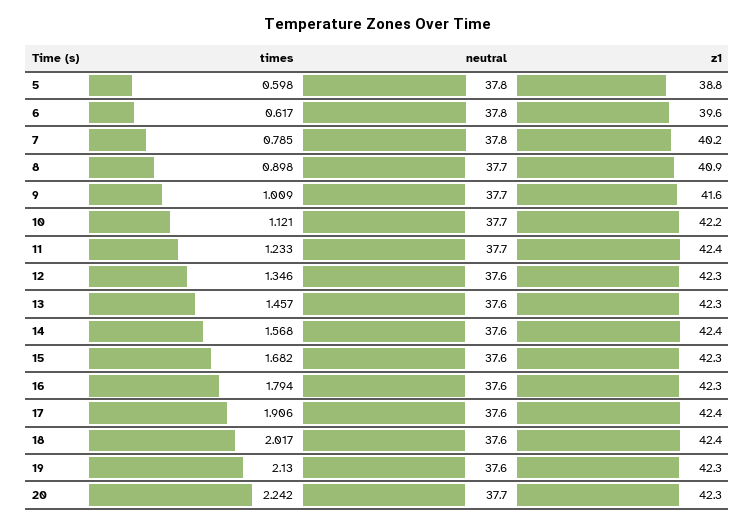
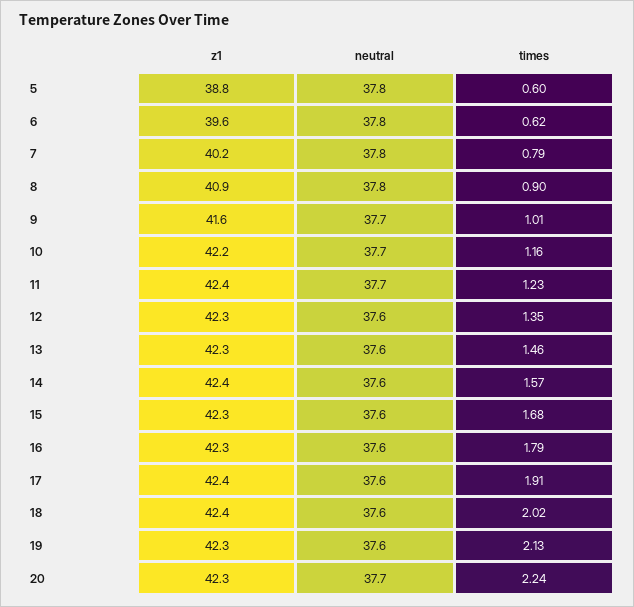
  {
    "times": {
      "5": 0.598,
      "6": 0.617,
      "7": 0.785,
      "8": 0.898,
      "9": 1.009,
-     "10": 1.121,
+     "10": 1.16,
      "11": 1.233,
      "12": 1.346,
      "13": 1.457,
      "14": 1.568,
      "15": 1.682,
      "16": 1.794,
      "17": 1.906,
      "18": 2.017,
      "19": 2.13,
      "20": 2.242
    },
    "neutral": {
      "5": 37.8,
      "6": 37.8,
      "7": 37.8,
-     "8": 37.7,
+     "8": 37.8,
      "9": 37.7,
      "10": 37.7,
      "11": 37.7,
      "12": 37.6,
      "13": 37.6,
      "14": 37.6,
      "15": 37.6,
      "16": 37.6,
      "17": 37.6,
      "18": 37.6,
      "19": 37.6,
      "20": 37.7
    },
    "z1": {
      "5": 38.8,
      "6": 39.6,
      "7": 40.2,
      "8": 40.9,
      "9": 41.6,
      "10": 42.2,
      "11": 42.4,
      "12": 42.3,
      "13": 42.3,
      "14": 42.4,
      "15": 42.3,
      "16": 42.3,
      "17": 42.4,
      "18": 42.4,
      "19": 42.3,
      "20": 42.3
    }
  }

